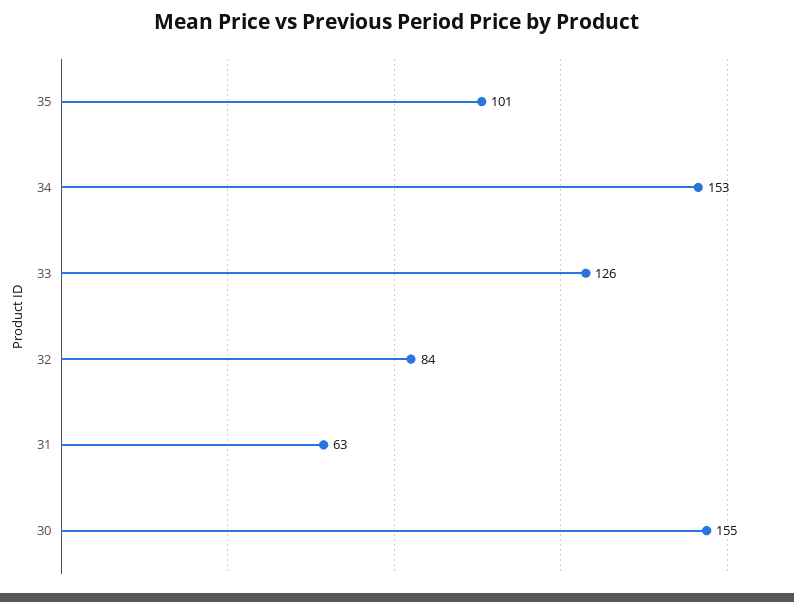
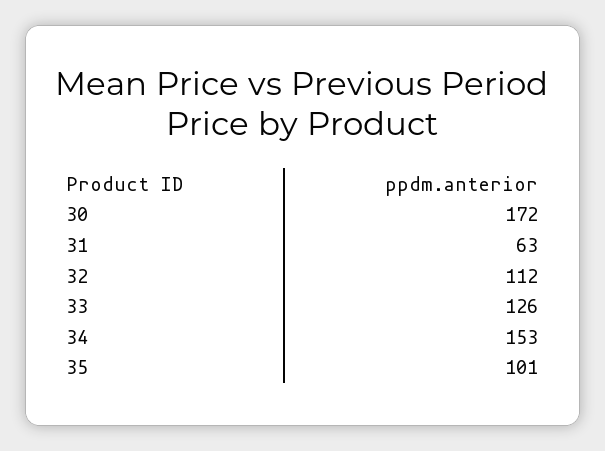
  {
    "35": 101,
    "34": 153,
    "33": 126,
-   "32": 84,
+   "32": 112,
    "31": 63,
-   "30": 155
+   "30": 172
  }

